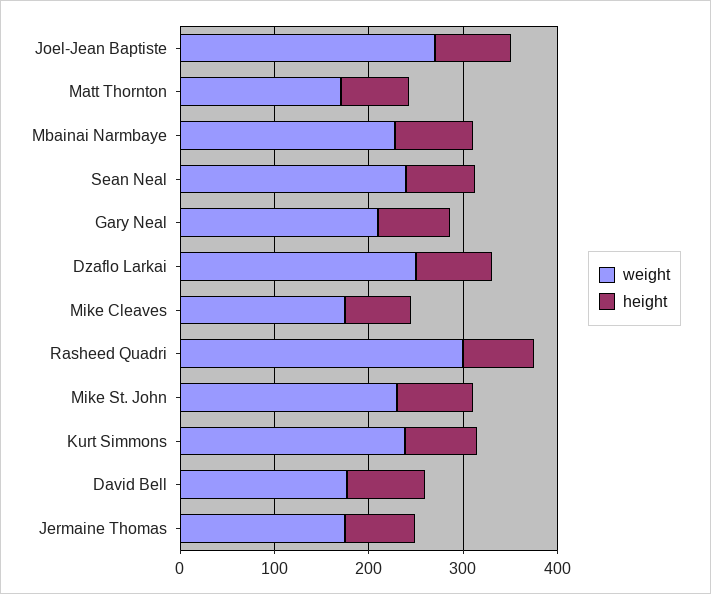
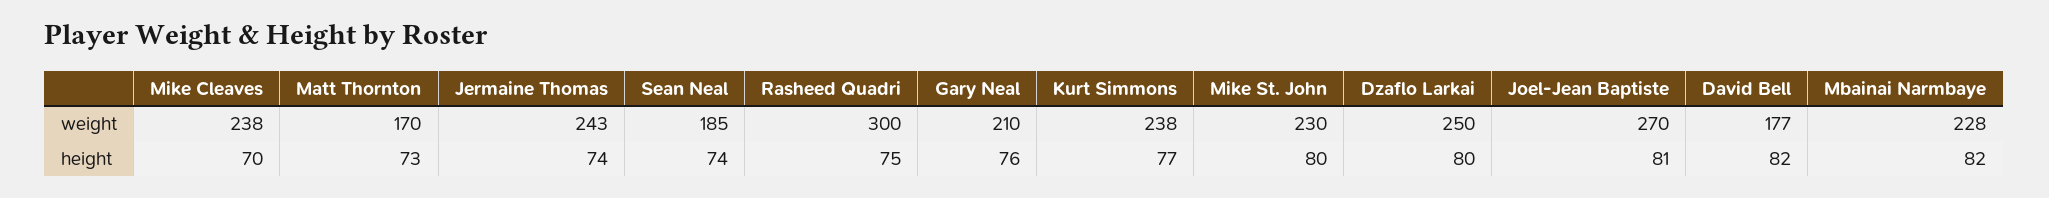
  {
    "weight": {
      "Joel-Jean Baptiste": 270,
      "Matt Thornton": 170,
      "Mbainai Narmbaye": 228,
-     "Sean Neal": 240,
+     "Sean Neal": 185,
      "Gary Neal": 210,
      "Dzaflo Larkai": 250,
-     "Mike Cleaves": 180,
+     "Mike Cleaves": 238,
      "Rasheed Quadri": 300,
      "Mike St. John": 230,
      "Kurt Simmons": 238,
      "David Bell": 177,
-     "Jermaine Thomas": 180
+     "Jermaine Thomas": 243
    },
    "height": {
      "Joel-Jean Baptiste": 81,
      "Matt Thornton": 73,
      "Mbainai Narmbaye": 82,
      "Sean Neal": 74,
      "Gary Neal": 76,
      "Dzaflo Larkai": 80,
      "Mike Cleaves": 70,
      "Rasheed Quadri": 75,
      "Mike St. John": 80,
      "Kurt Simmons": 77,
      "David Bell": 82,
      "Jermaine Thomas": 74
    }
  }

